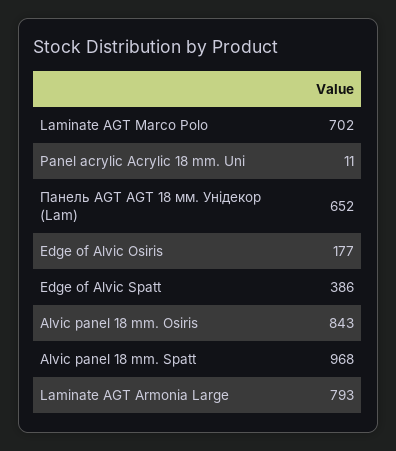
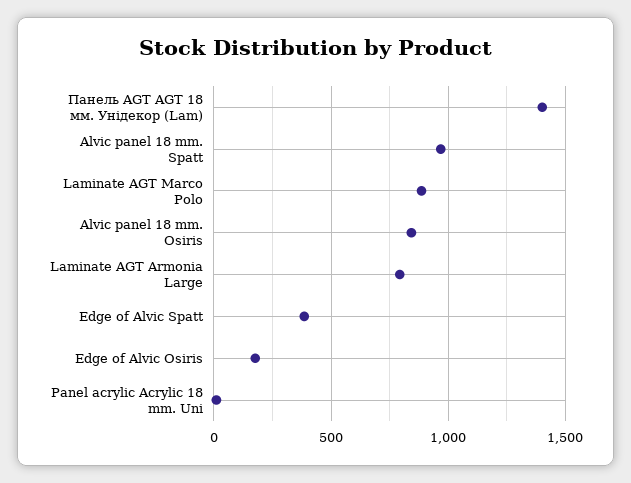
  {
-   "Laminate AGT Marco Polo": 702,
+   "Laminate AGT Marco Polo": 900,
    "Panel acrylic Acrylic 18 mm. Uni": 11,
-   "Панель AGT AGT 18 мм. Унідекор (Lam)": 652,
+   "Панель AGT AGT 18 мм. Унідекор (Lam)": 1400,
    "Edge of Alvic Osiris": 177,
    "Edge of Alvic Spatt": 386,
    "Alvic panel 18 mm. Osiris": 843,
    "Alvic panel 18 mm. Spatt": 968,
    "Laminate AGT Armonia Large": 793
  }

